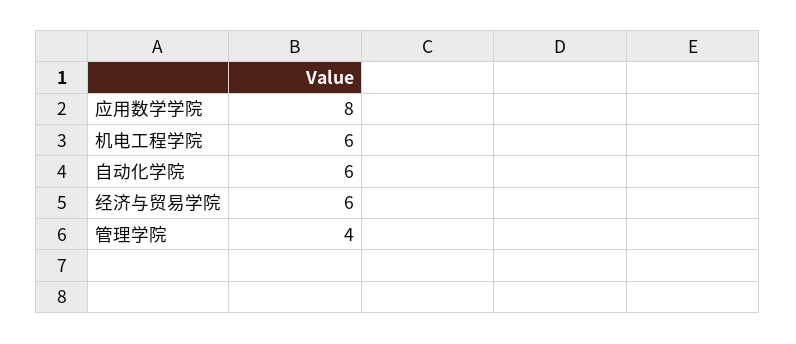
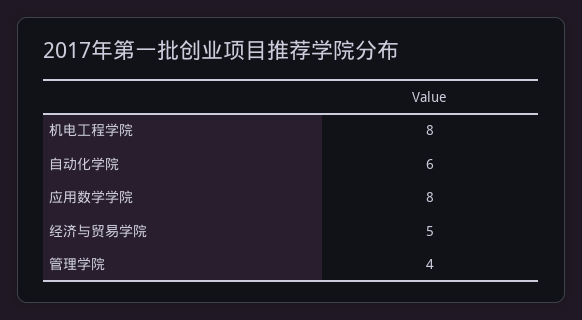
  {
    "应用数学学院": 8,
-   "机电工程学院": 6,
+   "机电工程学院": 8,
    "自动化学院": 6,
-   "经济与贸易学院": 6,
+   "经济与贸易学院": 5,
    "管理学院": 4
  }

